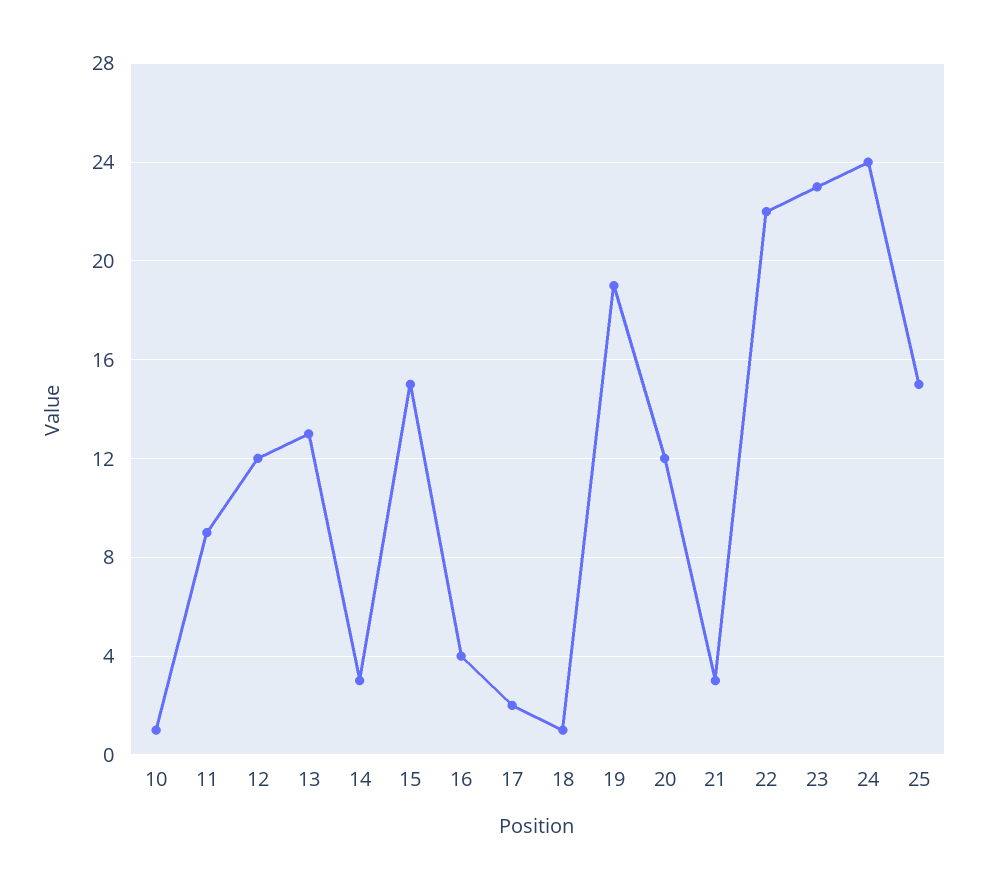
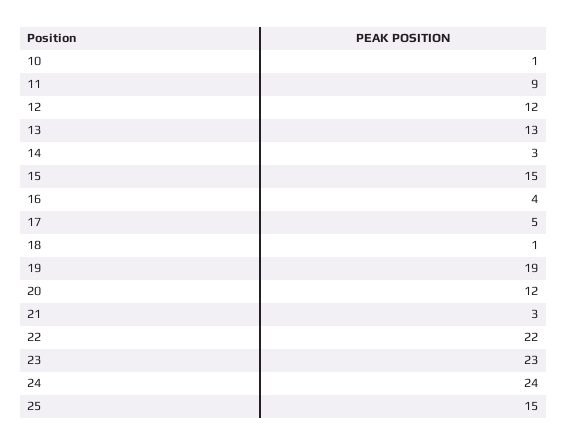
  {
    "10": 1,
    "11": 9,
    "12": 12,
    "13": 13,
    "14": 3,
    "15": 15,
    "16": 4,
-   "17": 2,
+   "17": 5,
    "18": 1,
    "19": 19,
    "20": 12,
    "21": 3,
    "22": 22,
    "23": 23,
    "24": 24,
    "25": 15
  }

